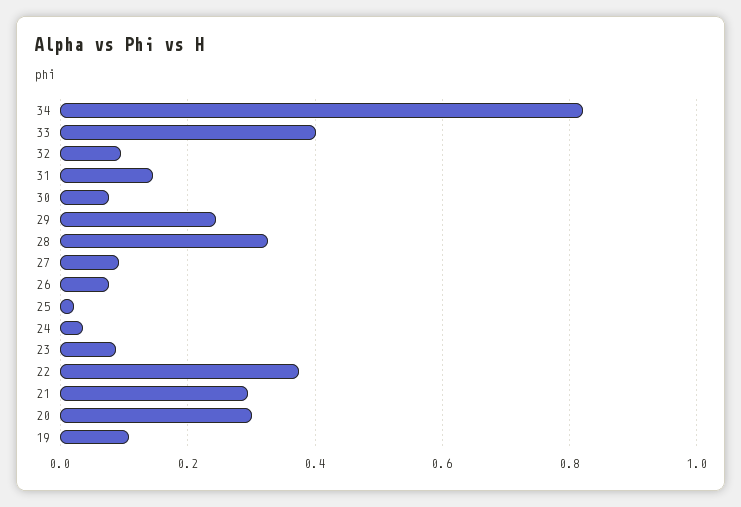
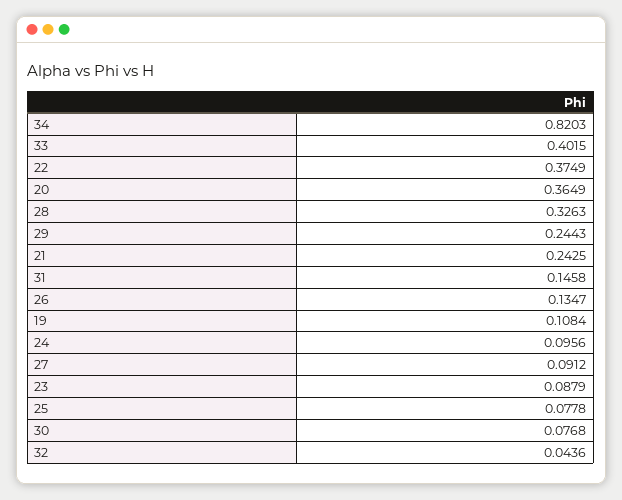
  {
    "34": 0.8203,
    "33": 0.4015,
-   "32": 0.1,
+   "32": 0.0436,
    "31": 0.1458,
    "30": 0.0768,
    "29": 0.2443,
    "28": 0.3263,
    "27": 0.0912,
-   "26": 0.08,
+   "26": 0.1347,
-   "25": 0.02,
+   "25": 0.0778,
-   "24": 0.04,
+   "24": 0.0956,
    "23": 0.0879,
    "22": 0.3749,
-   "21": 0.3,
+   "21": 0.2425,
-   "20": 0.3,
+   "20": 0.3649,
    "19": 0.1084
  }

